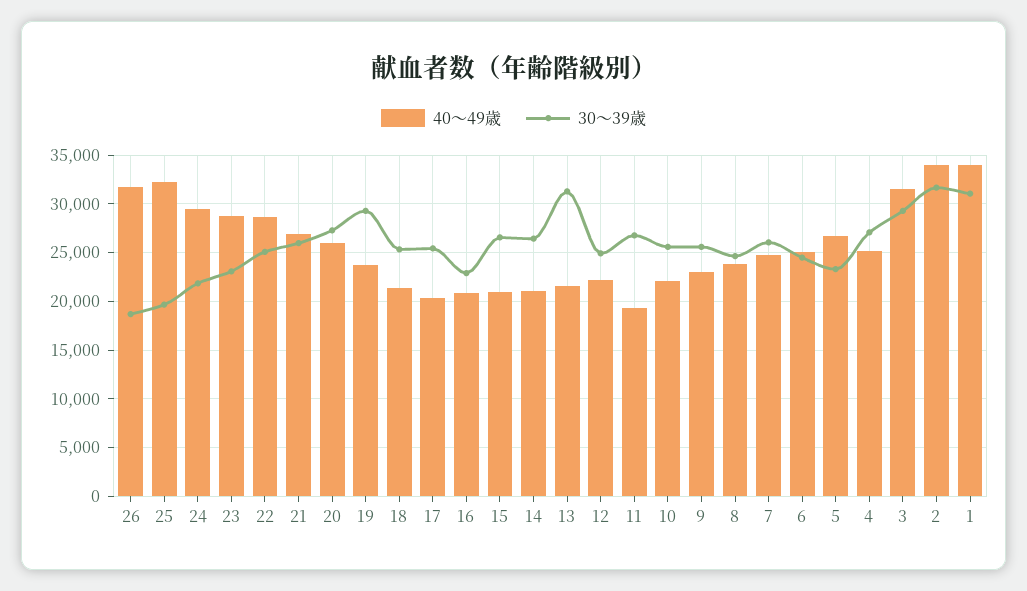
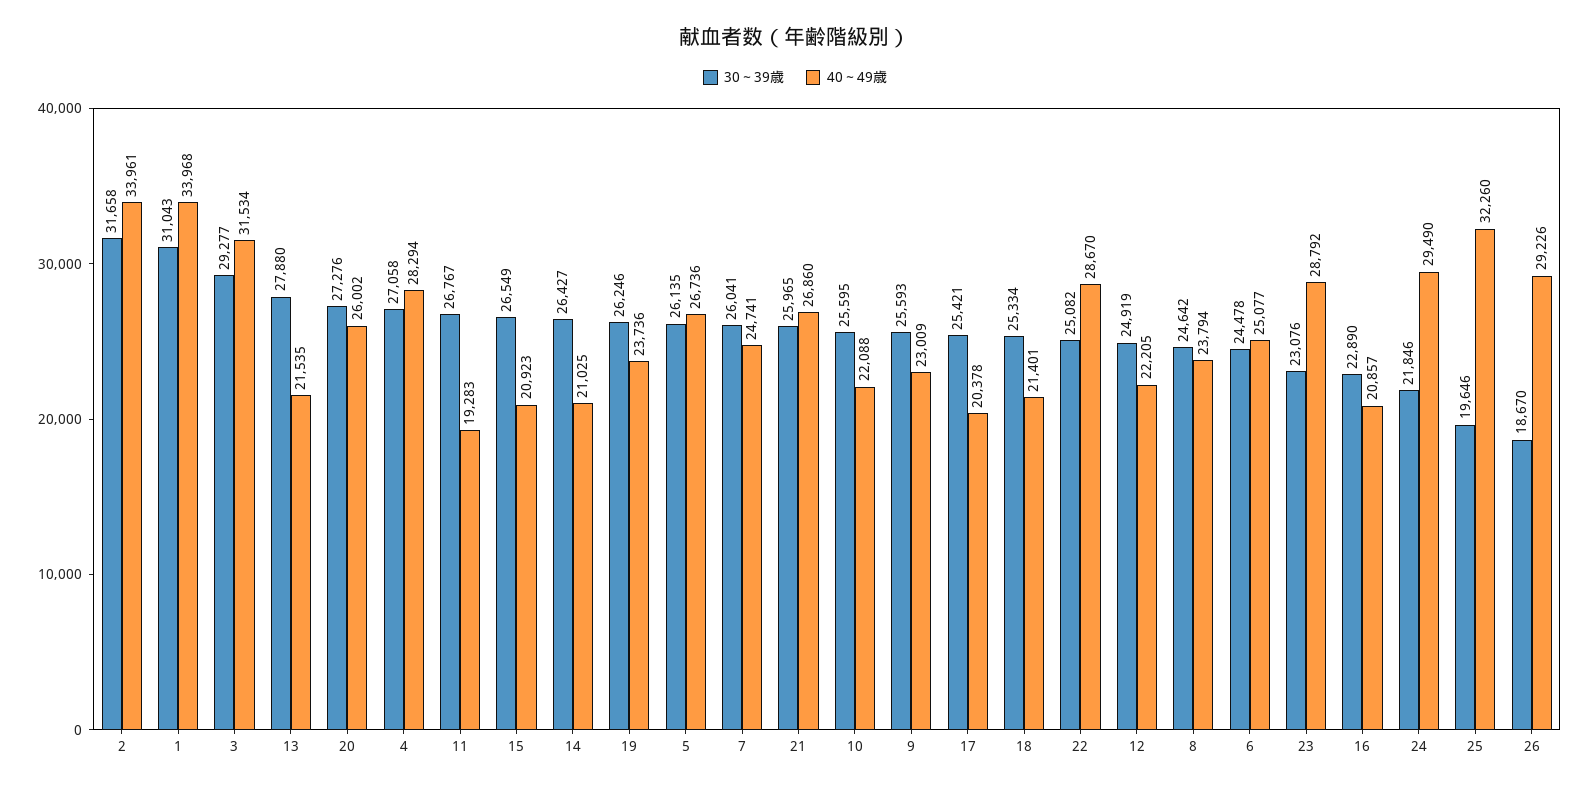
  {
    "40～49歳": {
-     "26": 32000,
+     "26": 29226,
      "25": 32260,
      "24": 29490,
      "23": 28792,
      "22": 28670,
      "21": 26860,
      "20": 26002,
      "19": 23736,
      "18": 21401,
      "17": 20378,
      "16": 20857,
      "15": 20923,
      "14": 21025,
      "13": 21535,
      "12": 22205,
      "11": 19283,
      "10": 22088,
      "9": 23009,
      "8": 23794,
      "7": 24741,
      "6": 25077,
      "5": 26736,
-     "4": 25000,
+     "4": 28294,
      "3": 31534,
      "2": 33961,
      "1": 33968
    },
    "30～39歳": {
      "26": 18670,
      "25": 19646,
      "24": 21846,
      "23": 23076,
      "22": 25082,
      "21": 25965,
      "20": 27276,
-     "19": 29000,
+     "19": 26246,
      "18": 25334,
      "17": 25421,
      "16": 22890,
      "15": 26549,
      "14": 26427,
-     "13": 31000,
+     "13": 27880,
      "12": 24919,
      "11": 26767,
      "10": 25595,
      "9": 25593,
      "8": 24642,
      "7": 26041,
      "6": 24478,
-     "5": 23000,
+     "5": 26135,
      "4": 27058,
      "3": 29277,
      "2": 31658,
      "1": 31043
    }
  }

